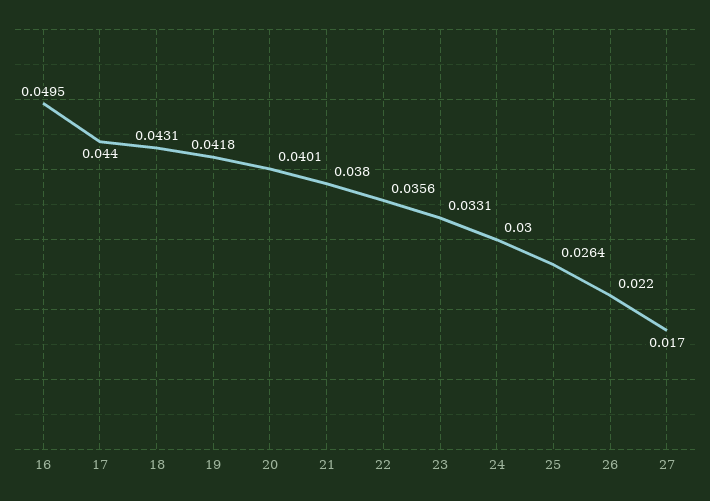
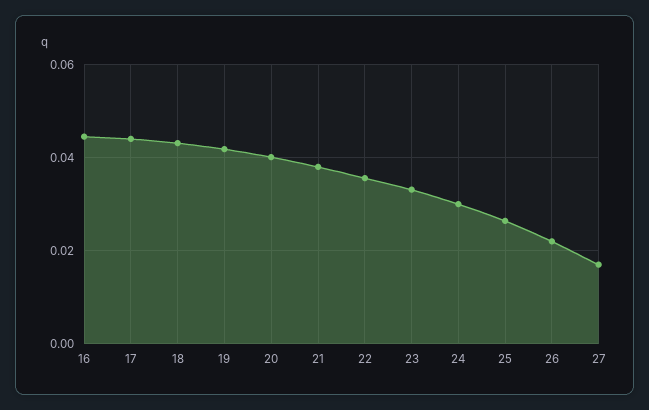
  {
-   "16": 0.0495,
+   "16": 0.044,
    "17": 0.044,
    "18": 0.0431,
    "19": 0.0418,
    "20": 0.0401,
    "21": 0.038,
    "22": 0.0356,
    "23": 0.0331,
    "24": 0.03,
    "25": 0.0264,
    "26": 0.022,
    "27": 0.017
  }

